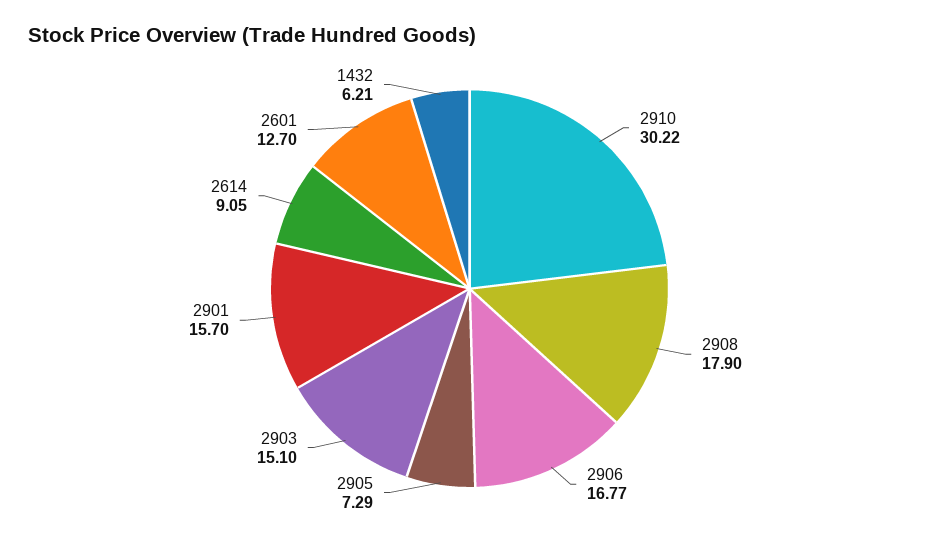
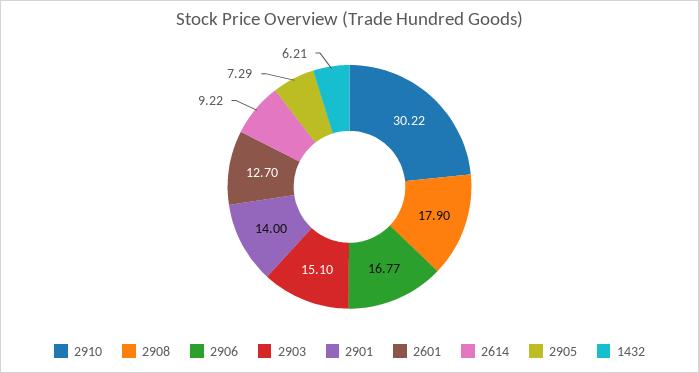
  {
    "2910": 30.22,
    "2908": 17.9,
    "2906": 16.77,
    "2905": 7.29,
    "2903": 15.1,
-   "2901": 15.7,
+   "2901": 14,
-   "2614": 9.05,
+   "2614": 9.22,
    "2601": 12.7,
    "1432": 6.21
  }

